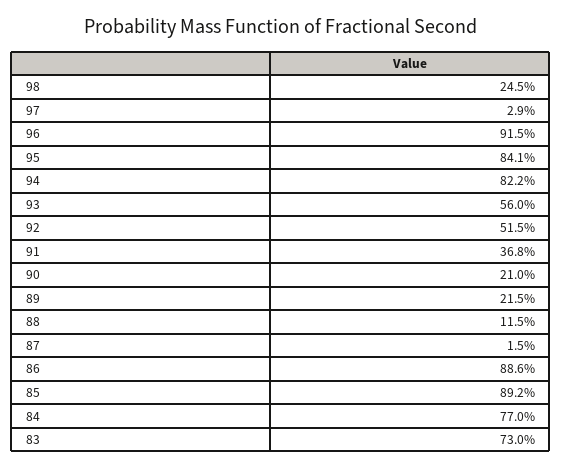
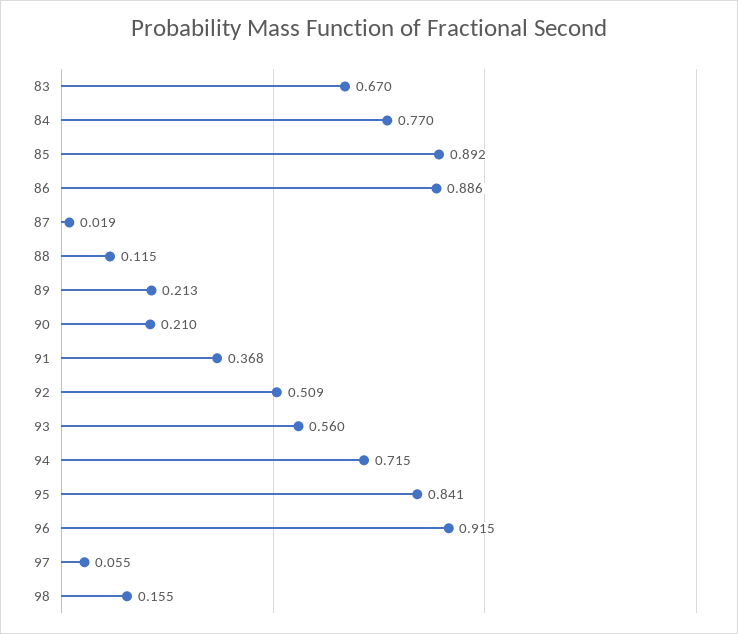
  {
-   "98": 0.245,
+   "98": 0.155,
-   "97": 0.029,
+   "97": 0.055,
    "96": 0.915,
    "95": 0.841,
-   "94": 0.822,
+   "94": 0.715,
    "93": 0.56,
-   "92": 0.515,
+   "92": 0.509,
    "91": 0.368,
    "90": 0.21,
-   "89": 0.215,
+   "89": 0.213,
    "88": 0.115,
-   "87": 0.015,
+   "87": 0.019,
    "86": 0.886,
    "85": 0.892,
    "84": 0.77,
-   "83": 0.73
+   "83": 0.67
  }

